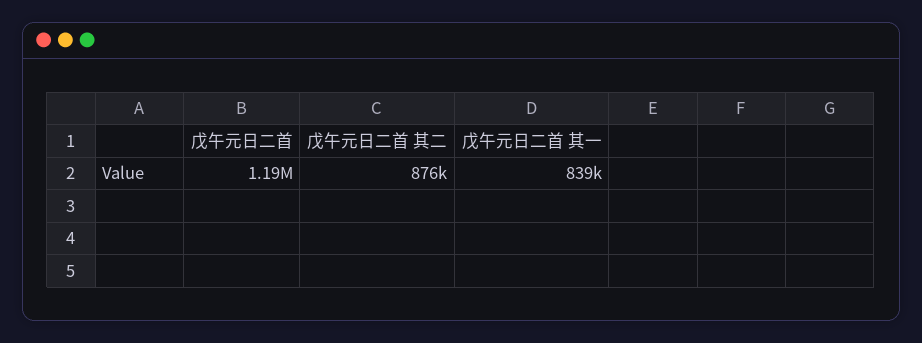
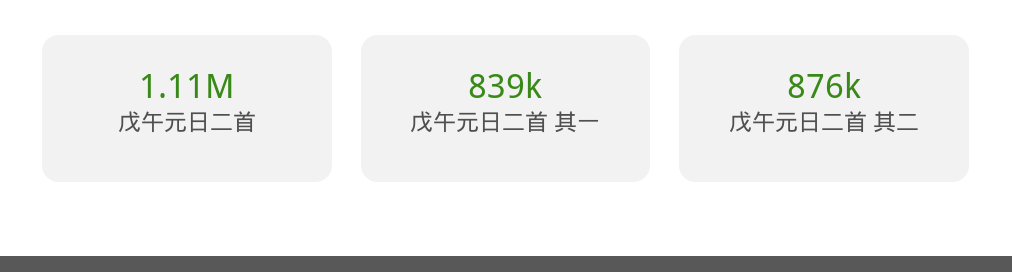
  {
-   "戊午元日二首": 1190000,
+   "戊午元日二首": 1110000,
    "戊午元日二首 其二": 876000,
    "戊午元日二首 其一": 839000
  }

